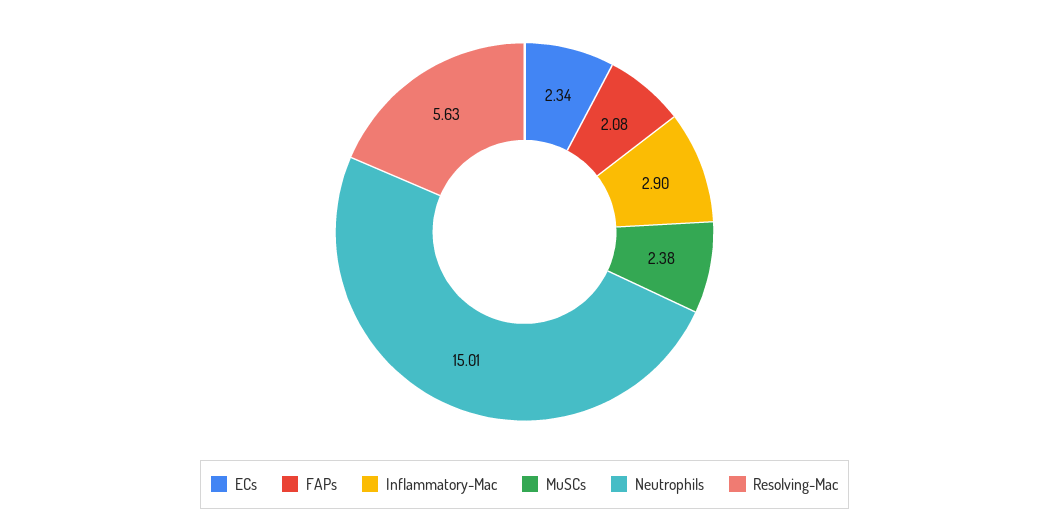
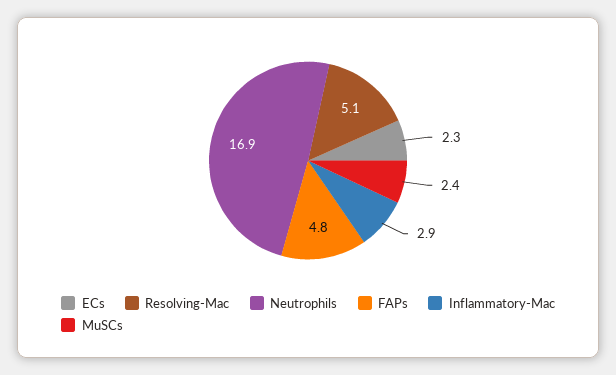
  {
    "ECs": 2.34,
-   "FAPs": 2.08,
+   "FAPs": 4.8,
    "Inflammatory-Mac": 2.9,
    "MuSCs": 2.38,
-   "Neutrophils": 15.01,
+   "Neutrophils": 16.9,
-   "Resolving-Mac": 5.63
+   "Resolving-Mac": 5.1
  }

